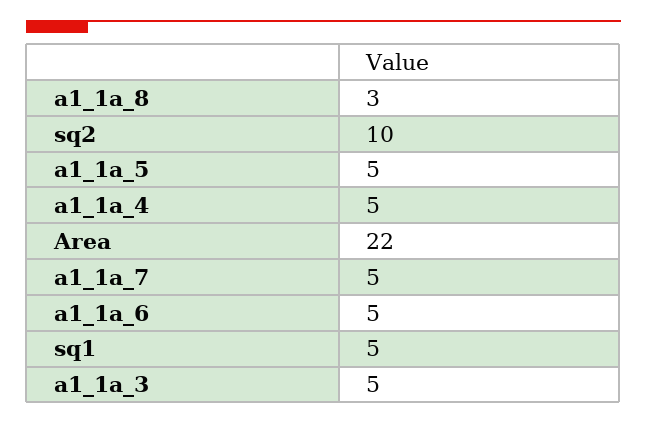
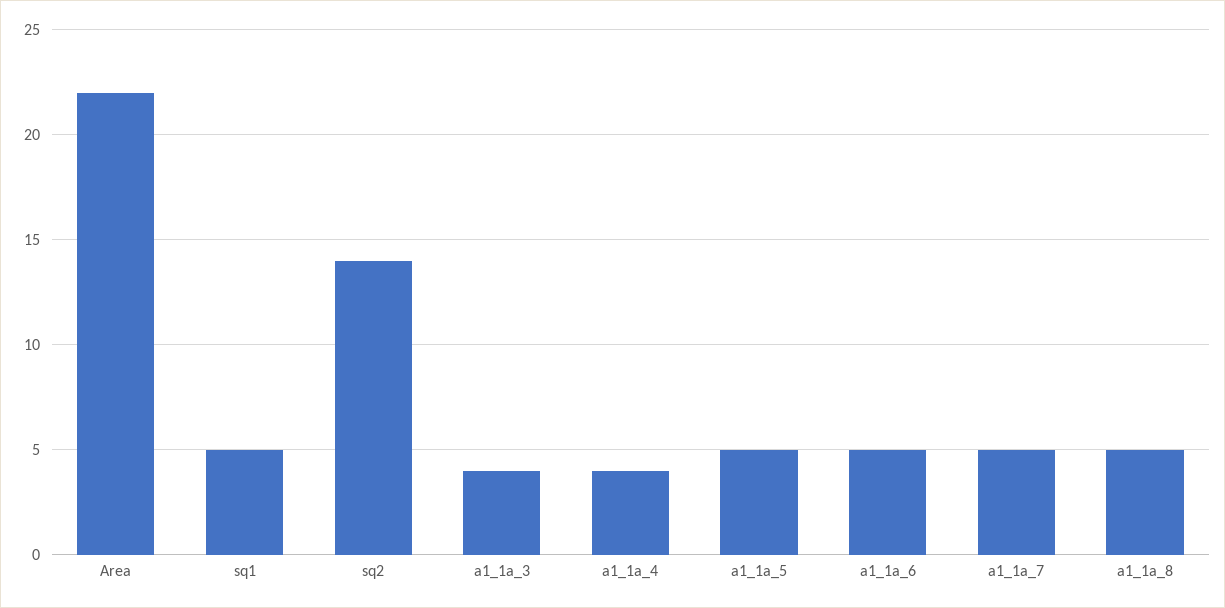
  {
-   "a1_1a_8": 3,
+   "a1_1a_8": 5,
-   "sq2": 10,
+   "sq2": 14,
    "a1_1a_5": 5,
-   "a1_1a_4": 5,
+   "a1_1a_4": 4,
    "Area": 22,
    "a1_1a_7": 5,
    "a1_1a_6": 5,
    "sq1": 5,
-   "a1_1a_3": 5
+   "a1_1a_3": 4
  }

